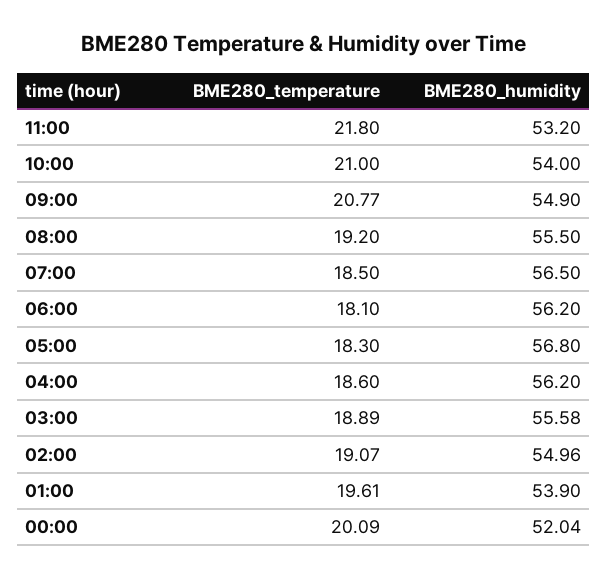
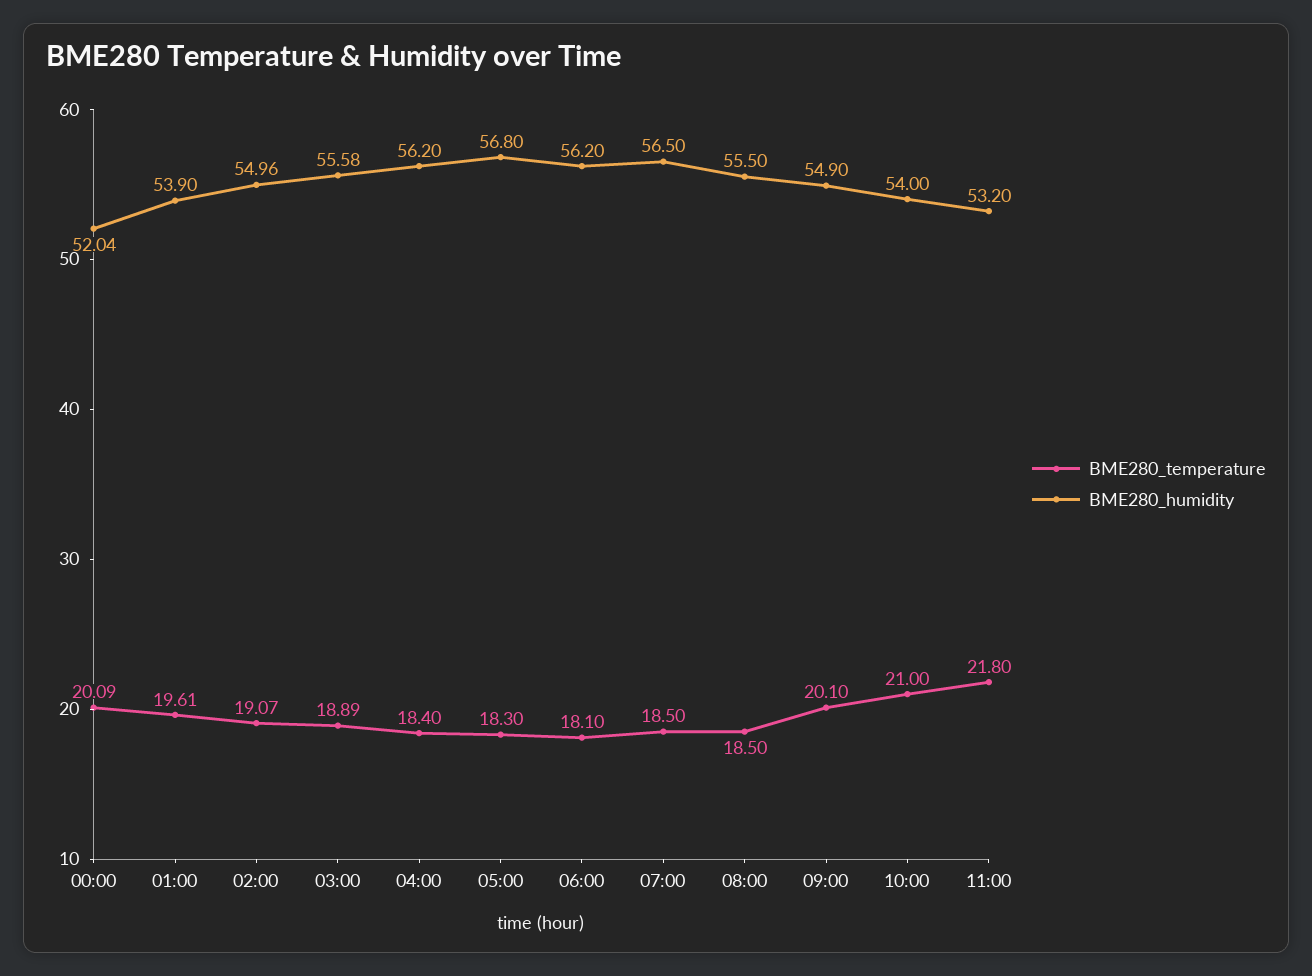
  {
    "BME280_temperature": {
      "11:00": 21.8,
      "10:00": 21,
-     "09:00": 20.77,
+     "09:00": 20.1,
-     "08:00": 19.2,
+     "08:00": 18.5,
      "07:00": 18.5,
      "06:00": 18.1,
      "05:00": 18.3,
-     "04:00": 18.6,
+     "04:00": 18.4,
      "03:00": 18.89,
      "02:00": 19.07,
      "01:00": 19.61,
      "00:00": 20.09
    },
    "BME280_humidity": {
      "11:00": 53.2,
      "10:00": 54,
      "09:00": 54.9,
      "08:00": 55.5,
      "07:00": 56.5,
      "06:00": 56.2,
      "05:00": 56.8,
      "04:00": 56.2,
      "03:00": 55.58,
      "02:00": 54.96,
      "01:00": 53.9,
      "00:00": 52.04
    }
  }

